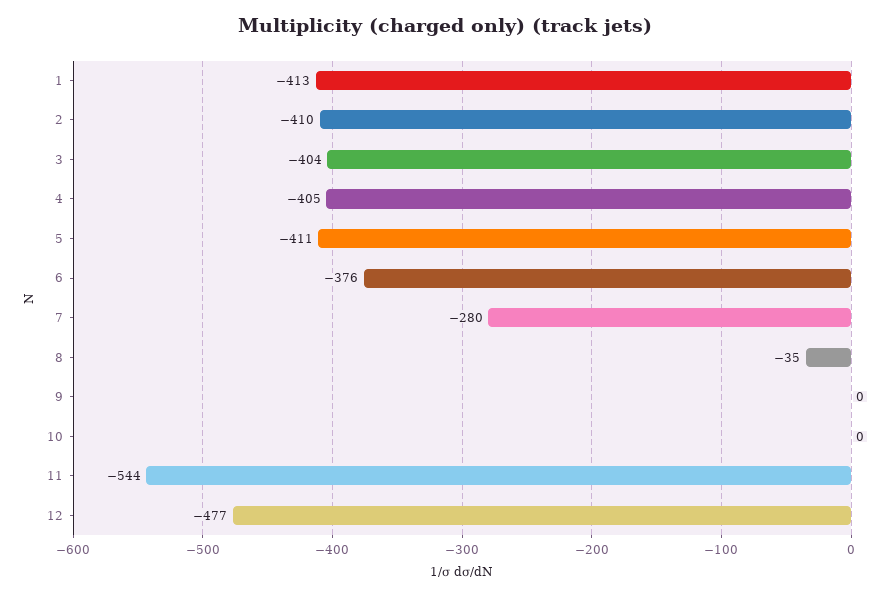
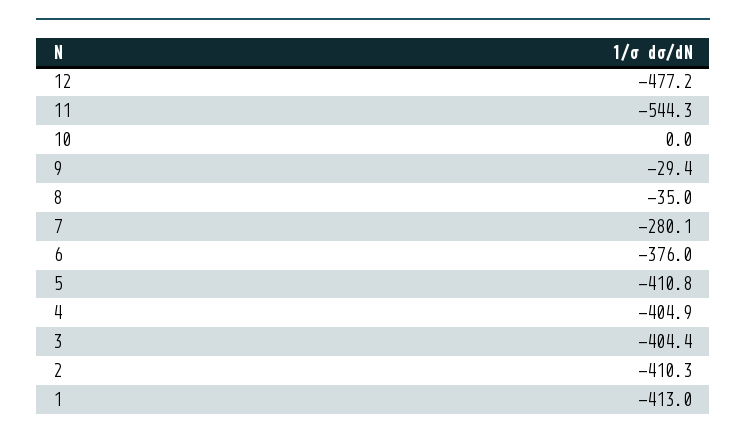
  {
    "1": -413,
    "2": -410.3,
    "3": -404.4,
    "4": -404.9,
    "5": -410.8,
    "6": -376,
    "7": -280.1,
    "8": -35,
-   "9": 0,
+   "9": -29.4,
    "10": 0,
    "11": -544.3,
    "12": -477.2
  }

